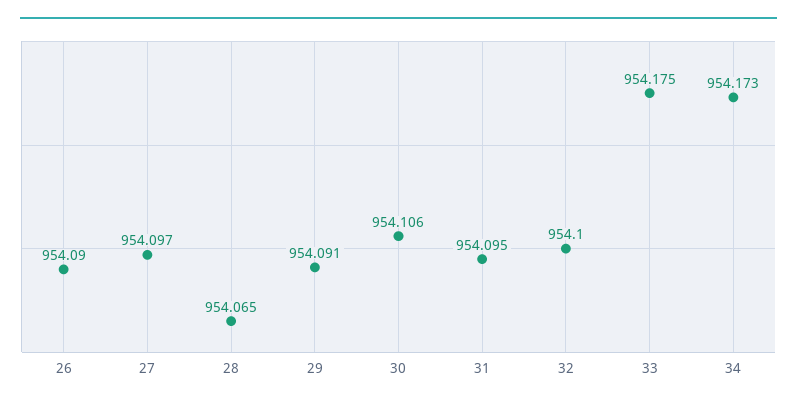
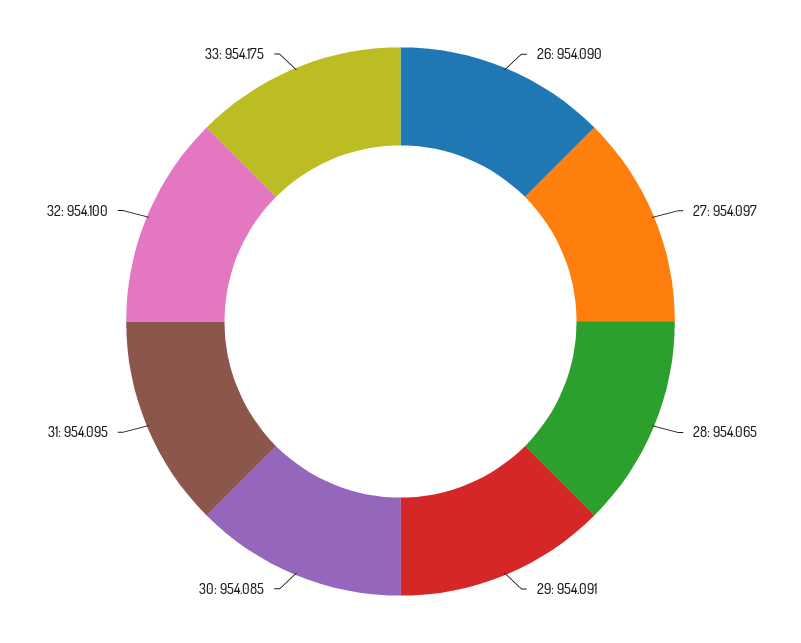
  {
    "26": 954.09,
    "27": 954.097,
    "28": 954.065,
    "29": 954.091,
-   "30": 954.106,
+   "30": 954.085,
    "31": 954.095,
    "32": 954.1,
-   "33": 954.175,
+   "33": 954.175
-   "34": 954.173
  }

